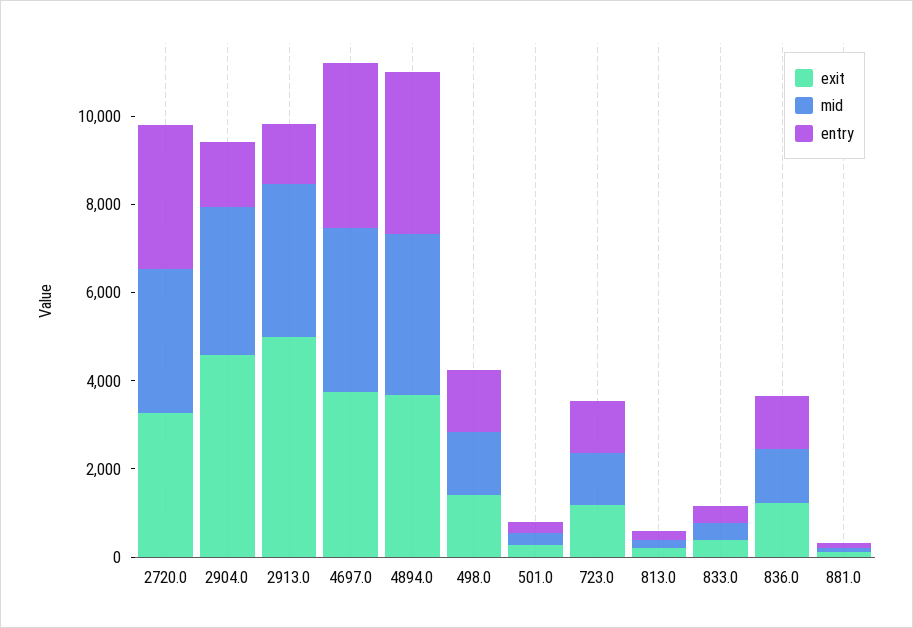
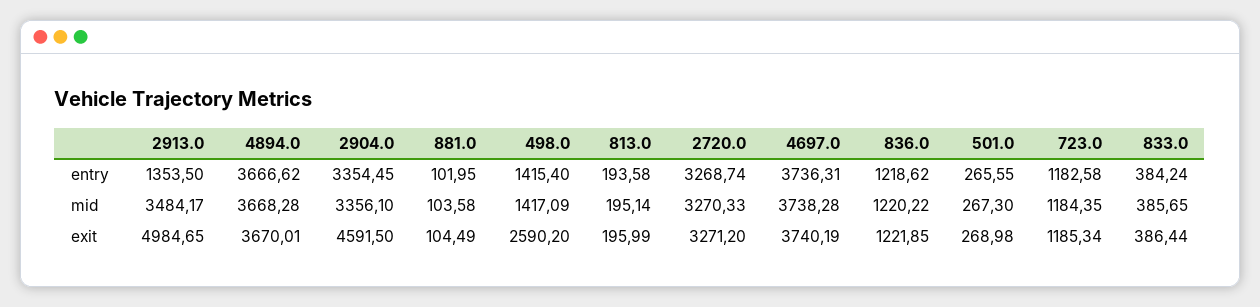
  {
    "exit": {
      "2720.0": 3271.2,
      "2904.0": 4591.5,
      "2913.0": 4984.65,
      "4697.0": 3740.19,
      "4894.0": 3670.01,
-     "498.0": 1500,
+     "498.0": 2590.2,
      "501.0": 268.98,
      "723.0": 1185.34,
      "813.0": 195.99,
      "833.0": 386.44,
      "836.0": 1221.85,
      "881.0": 104.49
    },
    "mid": {
      "2720.0": 3270.33,
      "2904.0": 3356.1,
      "2913.0": 3484.17,
      "4697.0": 3738.28,
      "4894.0": 3668.28,
      "498.0": 1417.09,
      "501.0": 267.3,
      "723.0": 1184.35,
      "813.0": 195.14,
      "833.0": 385.65,
      "836.0": 1220.22,
      "881.0": 103.58
    },
    "entry": {
      "2720.0": 3268.74,
-     "2904.0": 1500,
+     "2904.0": 3354.45,
      "2913.0": 1353.5,
      "4697.0": 3736.31,
      "4894.0": 3666.62,
      "498.0": 1415.4,
      "501.0": 265.55,
      "723.0": 1182.58,
      "813.0": 193.58,
      "833.0": 384.24,
      "836.0": 1218.62,
      "881.0": 101.95
    }
  }

